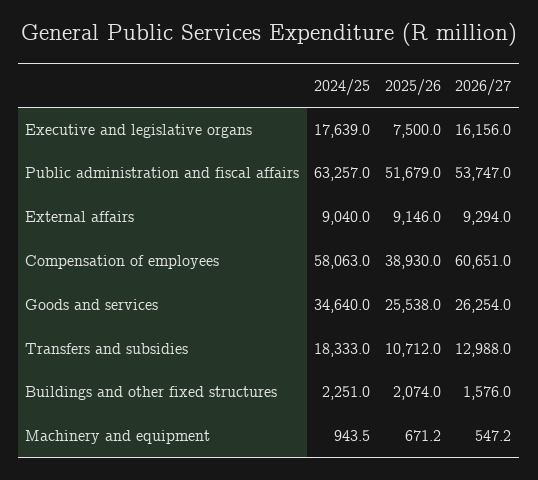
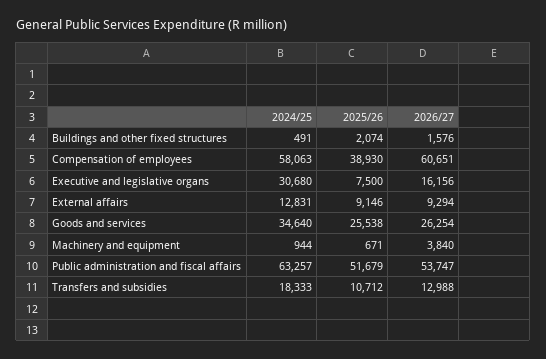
  {
    "2024/25": {
-     "Executive and legislative organs": 17639,
+     "Executive and legislative organs": 30680,
      "Public administration and fiscal affairs": 63257,
-     "External affairs": 9040,
+     "External affairs": 12831,
      "Compensation of employees": 58063,
      "Goods and services": 34640,
      "Transfers and subsidies": 18333,
-     "Buildings and other fixed structures": 2251,
+     "Buildings and other fixed structures": 491,
      "Machinery and equipment": 943.5
    },
    "2025/26": {
      "Executive and legislative organs": 7500,
      "Public administration and fiscal affairs": 51679,
      "External affairs": 9146,
      "Compensation of employees": 38930,
      "Goods and services": 25538,
      "Transfers and subsidies": 10712,
      "Buildings and other fixed structures": 2074,
      "Machinery and equipment": 671.2
    },
    "2026/27": {
      "Executive and legislative organs": 16156,
      "Public administration and fiscal affairs": 53747,
      "External affairs": 9294,
      "Compensation of employees": 60651,
      "Goods and services": 26254,
      "Transfers and subsidies": 12988,
      "Buildings and other fixed structures": 1576,
-     "Machinery and equipment": 547.2
+     "Machinery and equipment": 3840
    }
  }

